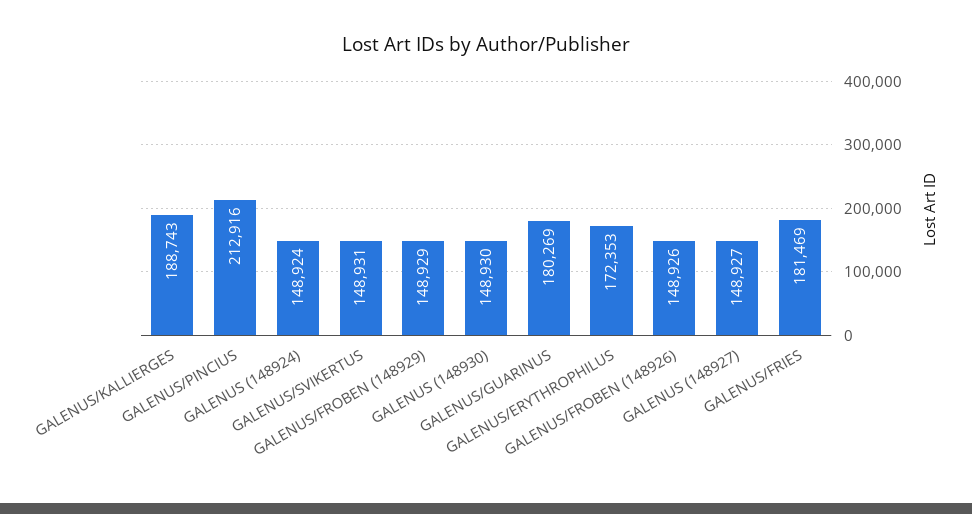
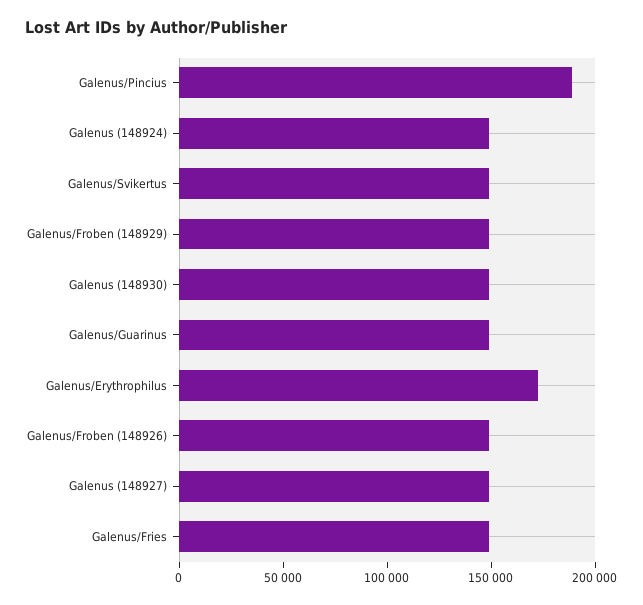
  {
-   "GALENUS/KALLIERGES": 188743,
-   "GALENUS/PINCIUS": 212916,
+   "GALENUS/PINCIUS": 190000,
    "GALENUS (148924)": 148924,
    "GALENUS/SVIKERTUS": 148931,
    "GALENUS/FROBEN (148929)": 148929,
    "GALENUS (148930)": 148930,
-   "GALENUS/GUARINUS": 180269,
+   "GALENUS/GUARINUS": 150000,
    "GALENUS/ERYTHROPHILUS": 172353,
    "GALENUS/FROBEN (148926)": 148926,
    "GALENUS (148927)": 148927,
-   "GALENUS/FRIES": 181469
+   "GALENUS/FRIES": 150000
  }

